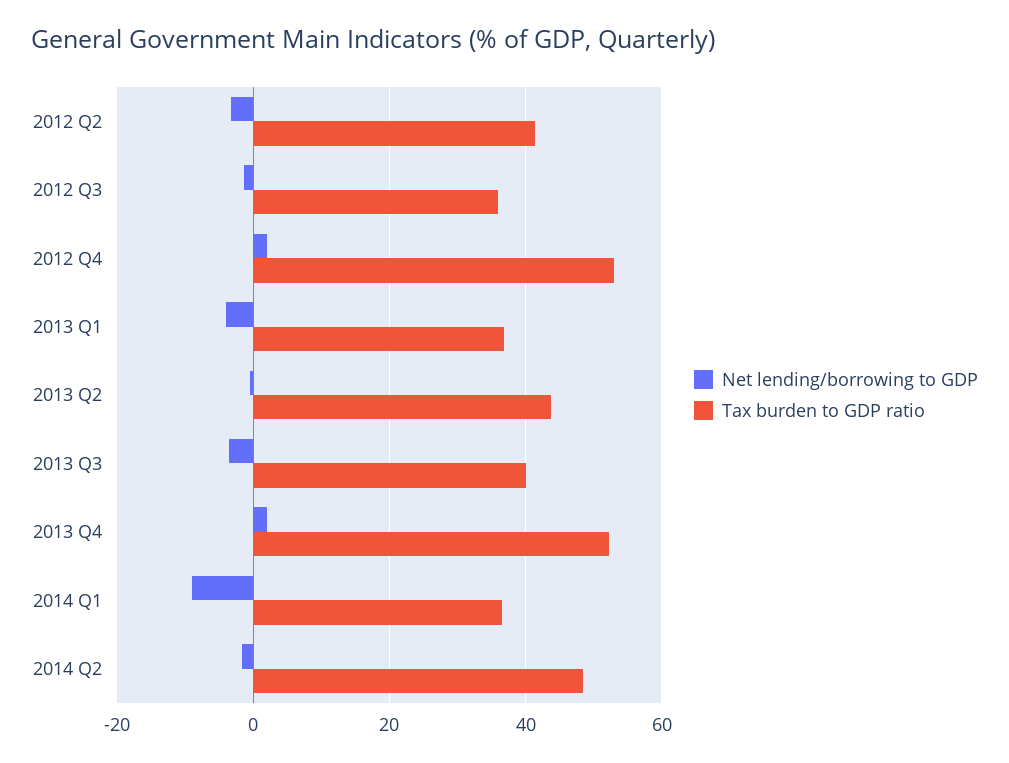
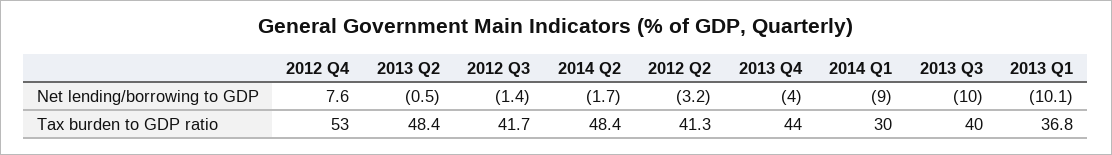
  {
    "Net lending/borrowing to GDP": {
      "2012 Q2": -3.2,
      "2012 Q3": -1.4,
-     "2012 Q4": 2,
+     "2012 Q4": 7.6,
-     "2013 Q1": -4,
+     "2013 Q1": -10.1,
      "2013 Q2": -0.5,
-     "2013 Q3": -4,
+     "2013 Q3": -10,
-     "2013 Q4": 2,
+     "2013 Q4": -4,
      "2014 Q1": -9,
      "2014 Q2": -1.7
    },
    "Tax burden to GDP ratio": {
      "2012 Q2": 41.3,
-     "2012 Q3": 36,
+     "2012 Q3": 41.7,
      "2012 Q4": 53,
      "2013 Q1": 36.8,
-     "2013 Q2": 44,
+     "2013 Q2": 48.4,
      "2013 Q3": 40,
-     "2013 Q4": 52,
+     "2013 Q4": 44,
-     "2014 Q1": 36,
+     "2014 Q1": 30,
      "2014 Q2": 48.4
    }
  }

